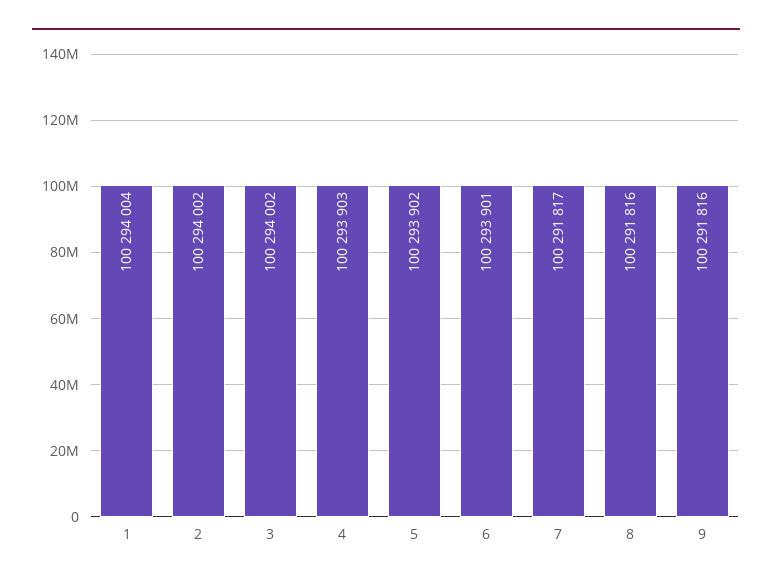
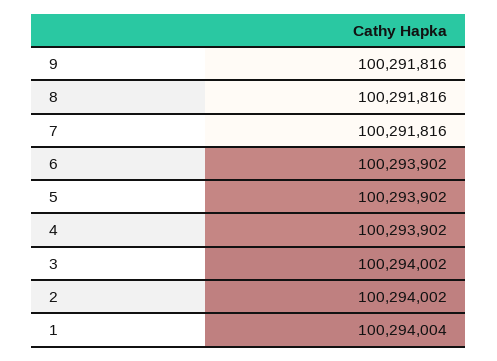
  {
    "1": 100294004,
    "2": 100294002,
    "3": 100294002,
-   "4": 100293903,
+   "4": 100293902,
    "5": 100293902,
-   "6": 100293901,
+   "6": 100293902,
-   "7": 100291817,
+   "7": 100291816,
    "8": 100291816,
    "9": 100291816
  }

